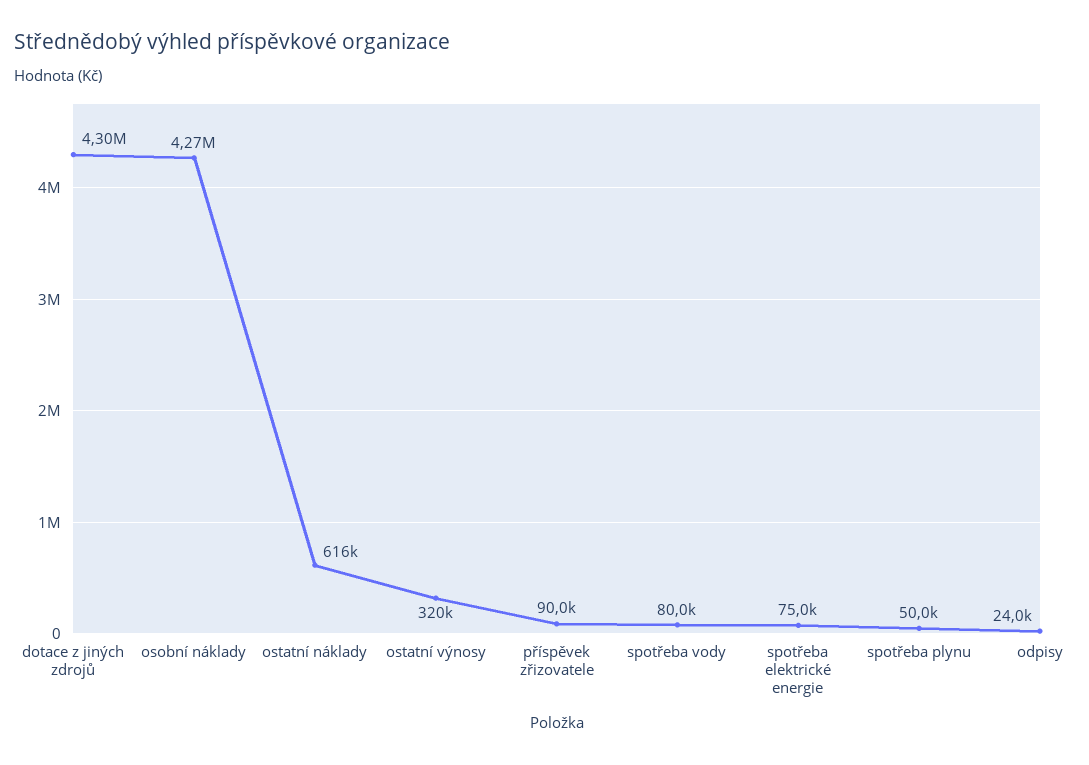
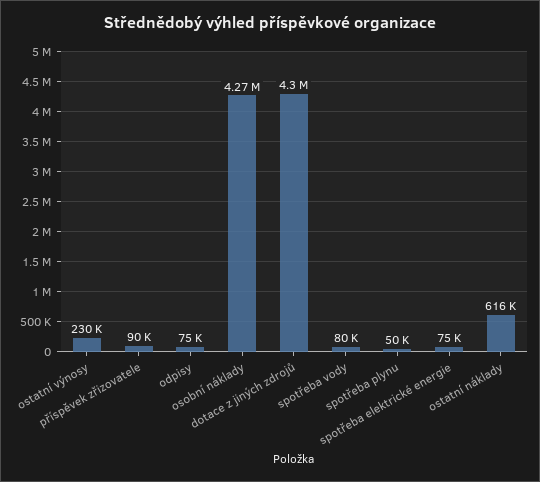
  {
    "dotace z jiných zdrojů": 4300000,
    "osobní náklady": 4270000,
    "ostatní náklady": 616000,
-   "ostatní výnosy": 320000,
+   "ostatní výnosy": 230000,
    "příspěvek zřizovatele": 90000,
    "spotřeba vody": 80000,
    "spotřeba elektrické energie": 75000,
    "spotřeba plynu": 50000,
-   "odpisy": 24000
+   "odpisy": 75000
  }

